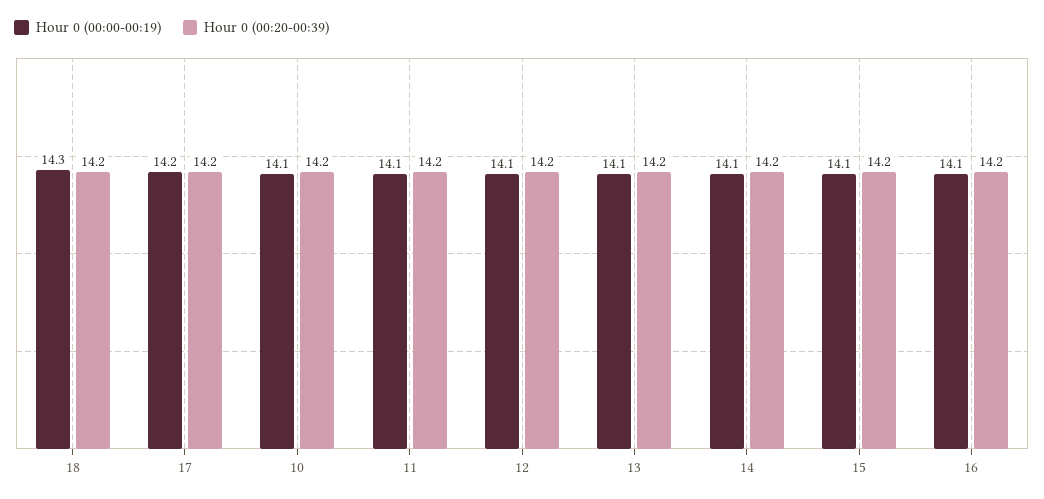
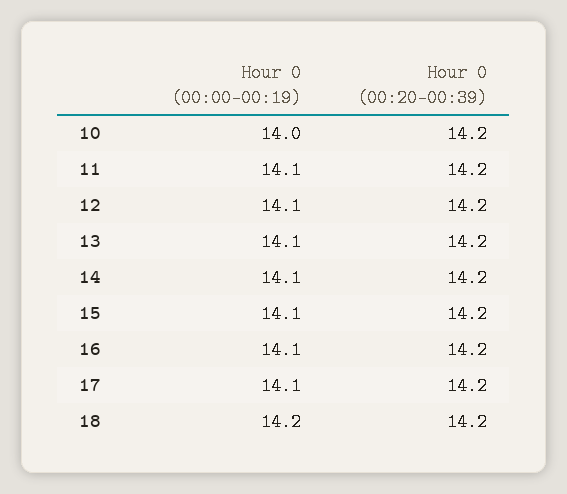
  {
    "Hour 0 (00:00-00:19)": {
-     "18": 14.3,
+     "18": 14.2,
-     "17": 14.2,
+     "17": 14.1,
-     "10": 14.1,
+     "10": 14,
      "11": 14.1,
      "12": 14.1,
      "13": 14.1,
      "14": 14.1,
      "15": 14.1,
      "16": 14.1
    },
    "Hour 0 (00:20-00:39)": {
      "18": 14.2,
      "17": 14.2,
      "10": 14.2,
      "11": 14.2,
      "12": 14.2,
      "13": 14.2,
      "14": 14.2,
      "15": 14.2,
      "16": 14.2
    }
  }

